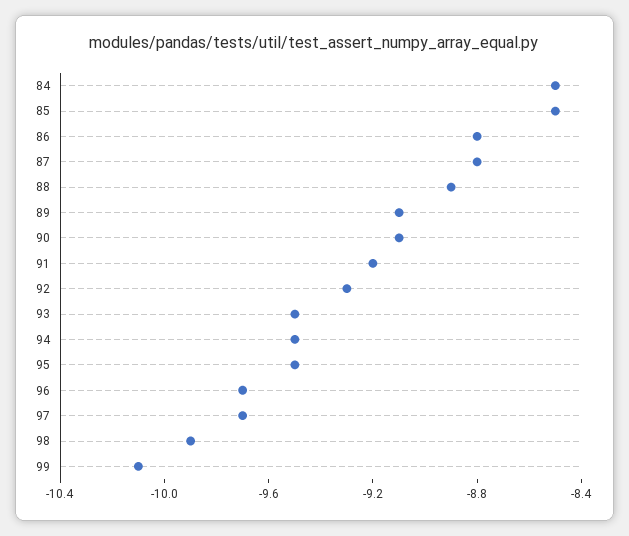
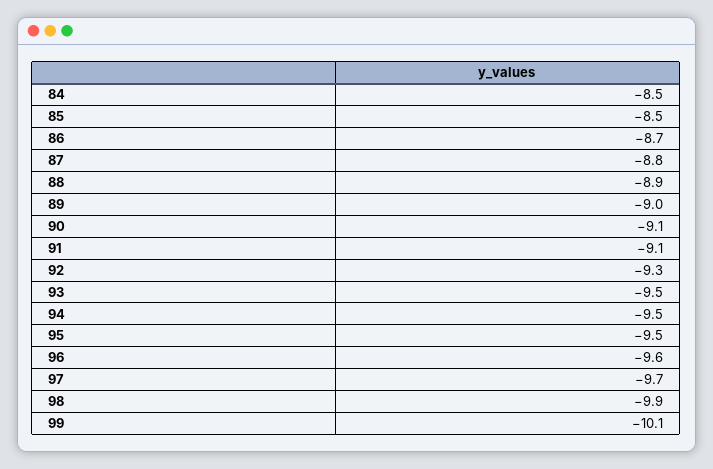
  {
    "84": -8.5,
    "85": -8.5,
-   "86": -8.8,
+   "86": -8.7,
    "87": -8.8,
    "88": -8.9,
-   "89": -9.1,
+   "89": -9,
    "90": -9.1,
-   "91": -9.2,
+   "91": -9.1,
    "92": -9.3,
    "93": -9.5,
    "94": -9.5,
    "95": -9.5,
-   "96": -9.7,
+   "96": -9.6,
    "97": -9.7,
    "98": -9.9,
    "99": -10.1
  }

